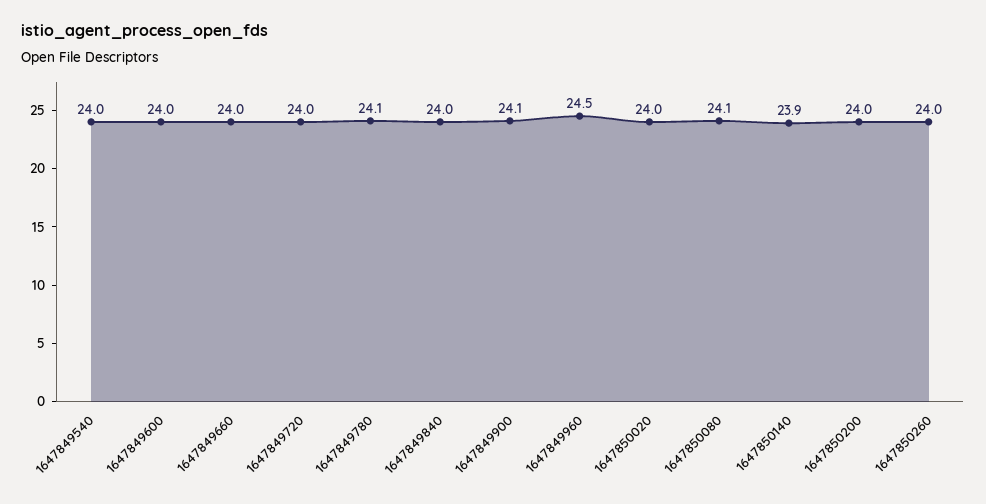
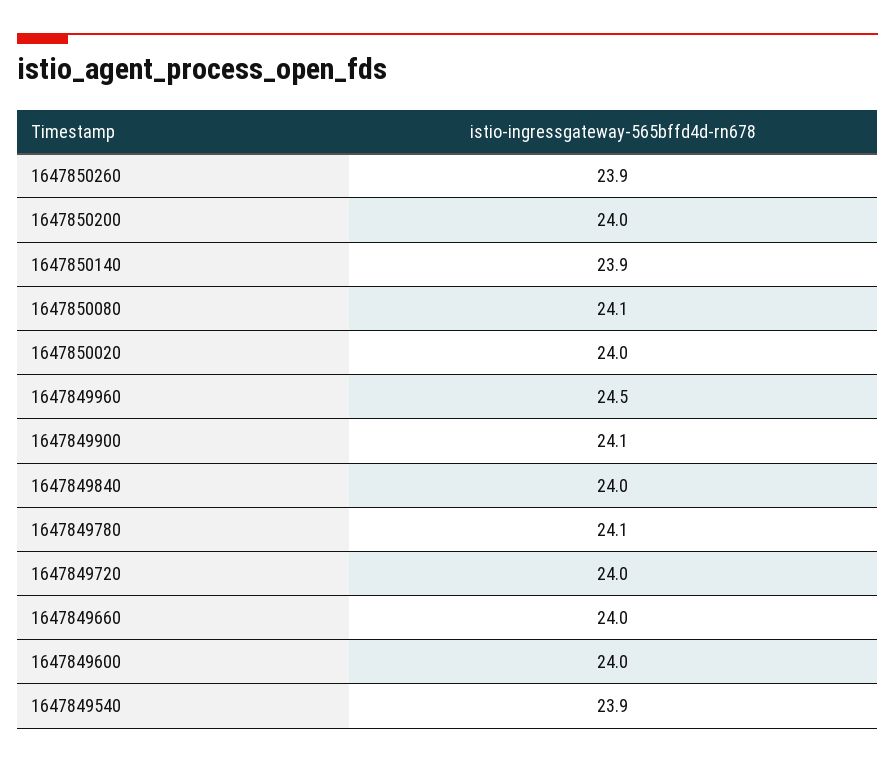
  {
-   "1647849540": 24,
+   "1647849540": 23.9,
    "1647849600": 24,
    "1647849660": 24,
    "1647849720": 24,
    "1647849780": 24.1,
    "1647849840": 24,
    "1647849900": 24.1,
    "1647849960": 24.5,
    "1647850020": 24,
    "1647850080": 24.1,
    "1647850140": 23.9,
    "1647850200": 24,
-   "1647850260": 24
+   "1647850260": 23.9
  }

